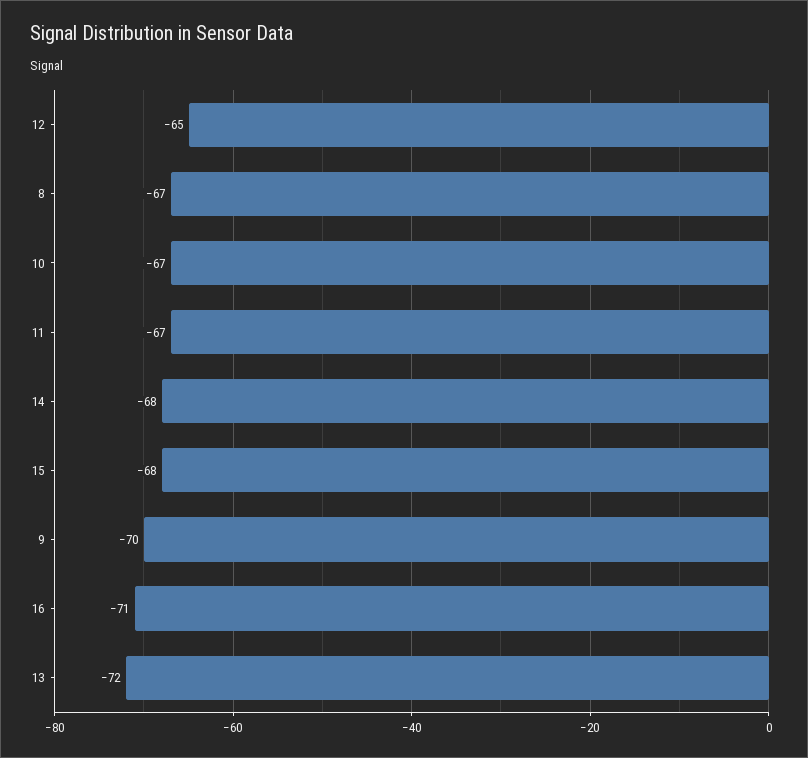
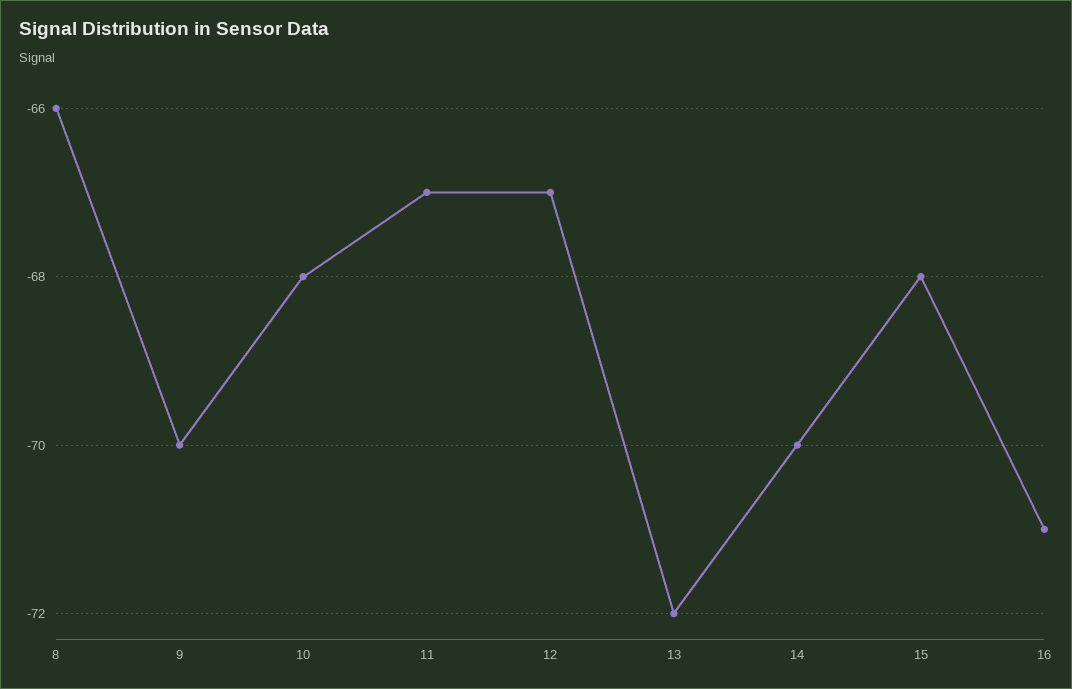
  {
-   "12": -65,
+   "12": -67,
-   "8": -67,
+   "8": -66,
-   "10": -67,
+   "10": -68,
    "11": -67,
-   "14": -68,
+   "14": -70,
    "15": -68,
    "9": -70,
    "16": -71,
    "13": -72
  }

